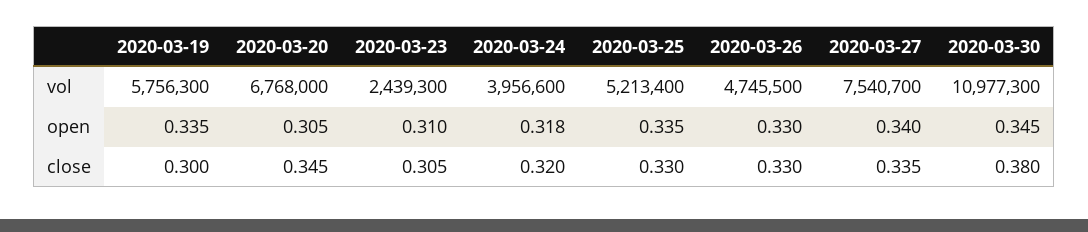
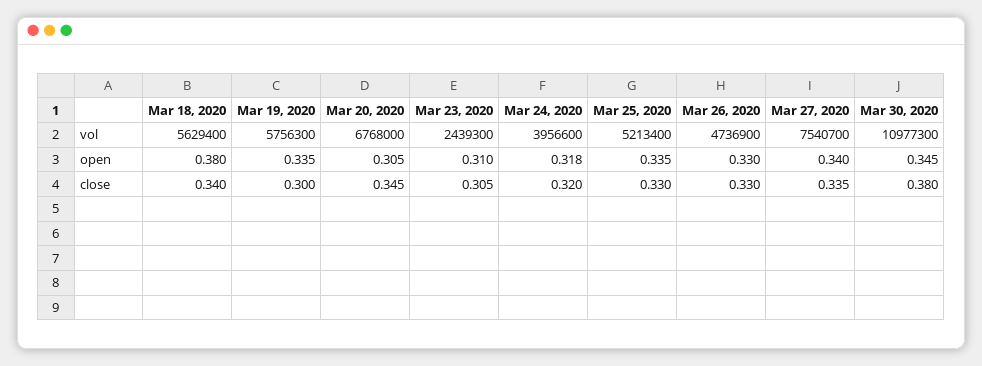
  {
    "2020-03-19": {
      "vol": 5756300,
      "open": 0.335,
      "close": 0.3
    },
    "2020-03-20": {
      "vol": 6768000,
      "open": 0.305,
      "close": 0.345
    },
    "2020-03-23": {
      "vol": 2439300,
      "open": 0.31,
      "close": 0.305
    },
    "2020-03-24": {
      "vol": 3956600,
      "open": 0.318,
      "close": 0.32
    },
    "2020-03-25": {
      "vol": 5213400,
      "open": 0.335,
      "close": 0.33
    },
    "2020-03-26": {
-     "vol": 4745500,
+     "vol": 4736900,
      "open": 0.33,
      "close": 0.33
    },
    "2020-03-27": {
      "vol": 7540700,
      "open": 0.34,
      "close": 0.335
    },
    "2020-03-30": {
      "vol": 10977300,
      "open": 0.345,
      "close": 0.38
-   }
+   },
+   "Mar 18, 2020": {
+     "vol": 5629400,
+     "open": 0.38,
+     "close": 0.34
+   }
  }

